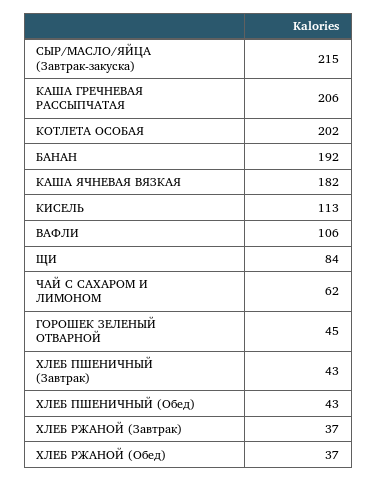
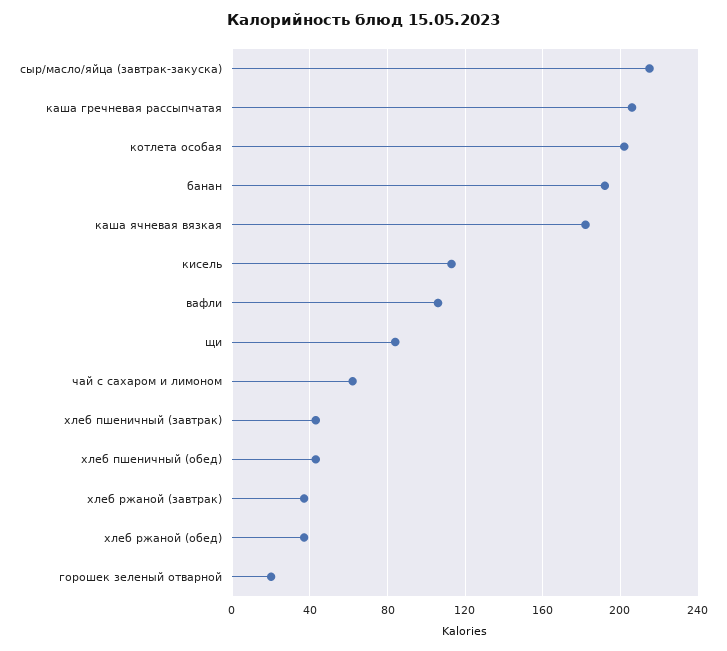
  {
    "СЫР/МАСЛО/ЯЙЦА (Завтрак-закуска)": 215,
    "КАША ГРЕЧНЕВАЯ РАССЫПЧАТАЯ": 206,
    "КОТЛЕТА ОСОБАЯ": 202,
    "БАНАН": 192,
    "КАША ЯЧНЕВАЯ ВЯЗКАЯ": 182,
    "КИСЕЛЬ": 113,
    "ВАФЛИ": 106,
    "ЩИ": 84,
    "ЧАЙ С САХАРОМ И ЛИМОНОМ": 62,
-   "ГОРОШЕК ЗЕЛЕНЫЙ ОТВАРНОЙ": 45,
+   "ГОРОШЕК ЗЕЛЕНЫЙ ОТВАРНОЙ": 20,
    "ХЛЕБ ПШЕНИЧНЫЙ (Завтрак)": 43,
    "ХЛЕБ ПШЕНИЧНЫЙ (Обед)": 43,
    "ХЛЕБ РЖАНОЙ (Завтрак)": 37,
    "ХЛЕБ РЖАНОЙ (Обед)": 37
  }

